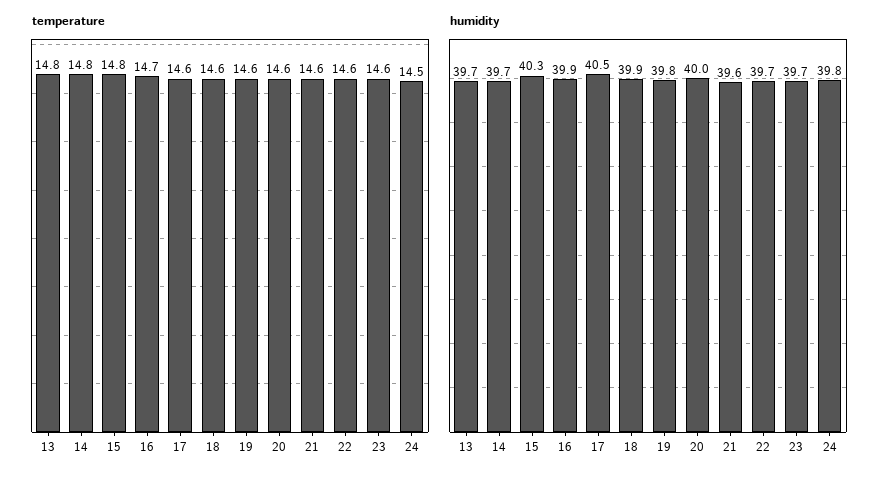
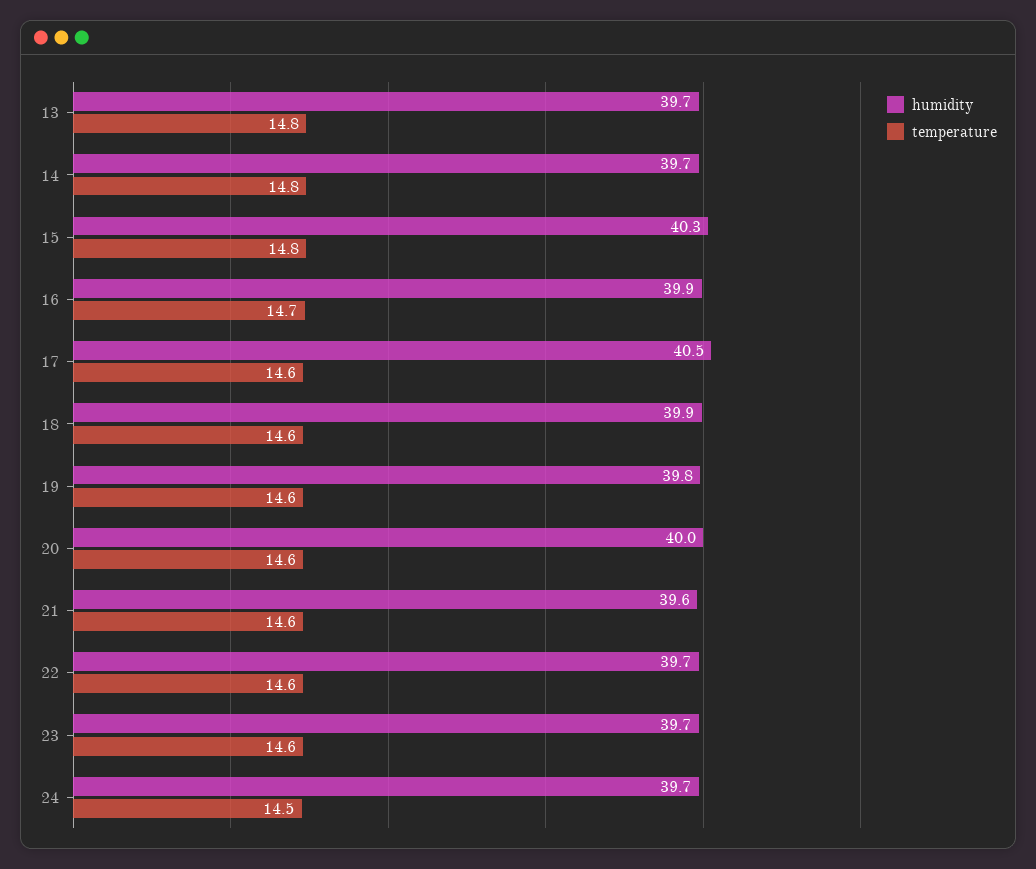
  {
    "temperature": {
      "13": 14.8,
      "14": 14.8,
      "15": 14.8,
      "16": 14.7,
      "17": 14.6,
      "18": 14.6,
      "19": 14.6,
      "20": 14.6,
      "21": 14.6,
      "22": 14.6,
      "23": 14.6,
      "24": 14.5
    },
    "humidity": {
      "13": 39.7,
      "14": 39.7,
      "15": 40.3,
      "16": 39.9,
      "17": 40.5,
      "18": 39.9,
      "19": 39.8,
      "20": 40,
      "21": 39.6,
      "22": 39.7,
      "23": 39.7,
-     "24": 39.8
+     "24": 39.7
    }
  }

